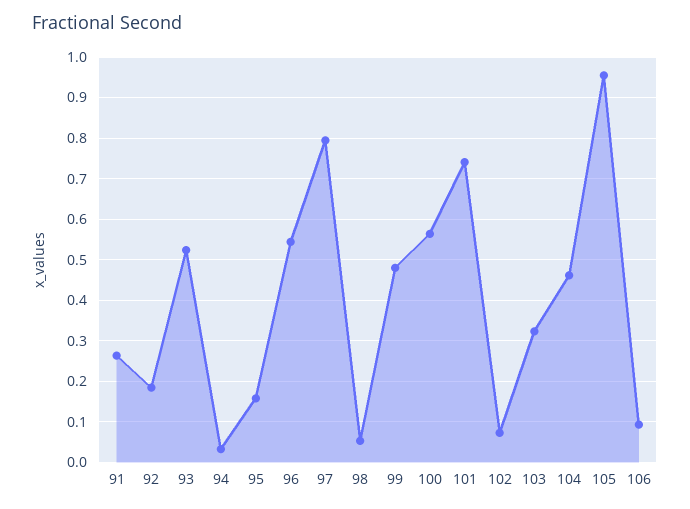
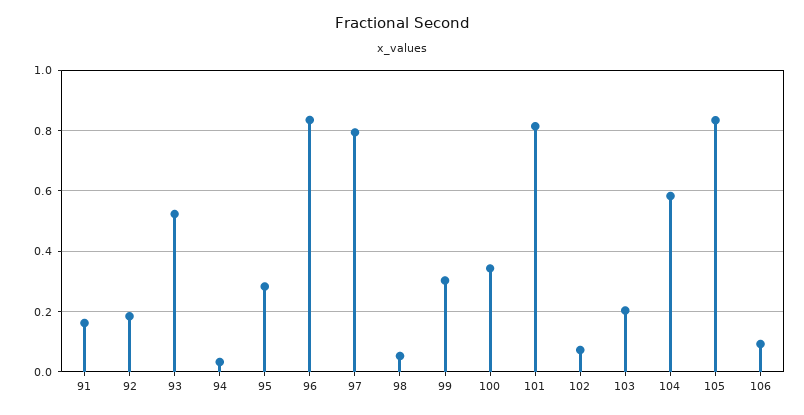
  {
-   "91": 0.26,
+   "91": 0.16,
    "92": 0.18,
    "93": 0.52,
    "94": 0.04,
-   "95": 0.16,
+   "95": 0.28,
-   "96": 0.54,
+   "96": 0.84,
    "97": 0.8,
    "98": 0.06,
-   "99": 0.48,
+   "99": 0.3,
-   "100": 0.56,
+   "100": 0.34,
-   "101": 0.74,
+   "101": 0.82,
    "102": 0.08,
-   "103": 0.32,
+   "103": 0.2,
-   "104": 0.46,
+   "104": 0.58,
-   "105": 0.96,
+   "105": 0.84,
    "106": 0.1
  }

